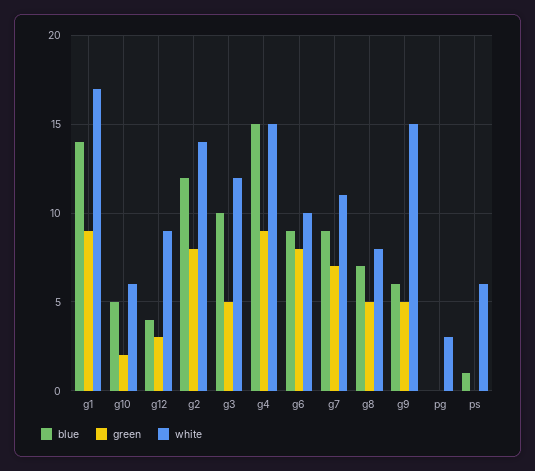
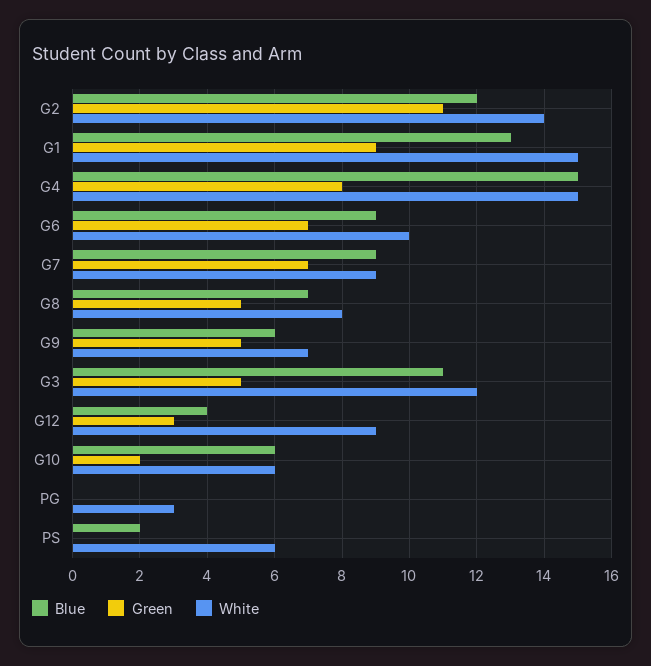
  {
    "blue": {
-     "g1": 14,
+     "g1": 13,
-     "g10": 5,
+     "g10": 6,
      "g12": 4,
      "g2": 12,
-     "g3": 10,
+     "g3": 11,
      "g4": 15,
      "g6": 9,
      "g7": 9,
      "g8": 7,
      "g9": 6,
      "pg": 0,
-     "ps": 1
+     "ps": 2
    },
    "green": {
      "g1": 9,
      "g10": 2,
      "g12": 3,
-     "g2": 8,
+     "g2": 11,
      "g3": 5,
-     "g4": 9,
+     "g4": 8,
-     "g6": 8,
+     "g6": 7,
      "g7": 7,
      "g8": 5,
      "g9": 5,
      "pg": 0,
      "ps": 0
    },
    "white": {
-     "g1": 17,
+     "g1": 15,
      "g10": 6,
      "g12": 9,
      "g2": 14,
      "g3": 12,
      "g4": 15,
      "g6": 10,
-     "g7": 11,
+     "g7": 9,
      "g8": 8,
-     "g9": 15,
+     "g9": 7,
      "pg": 3,
      "ps": 6
    }
  }

